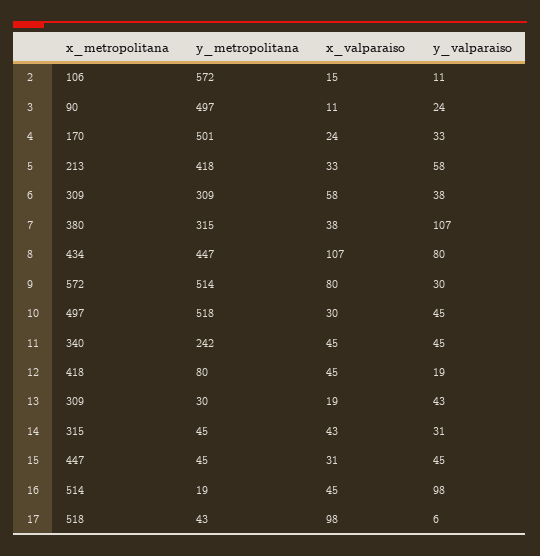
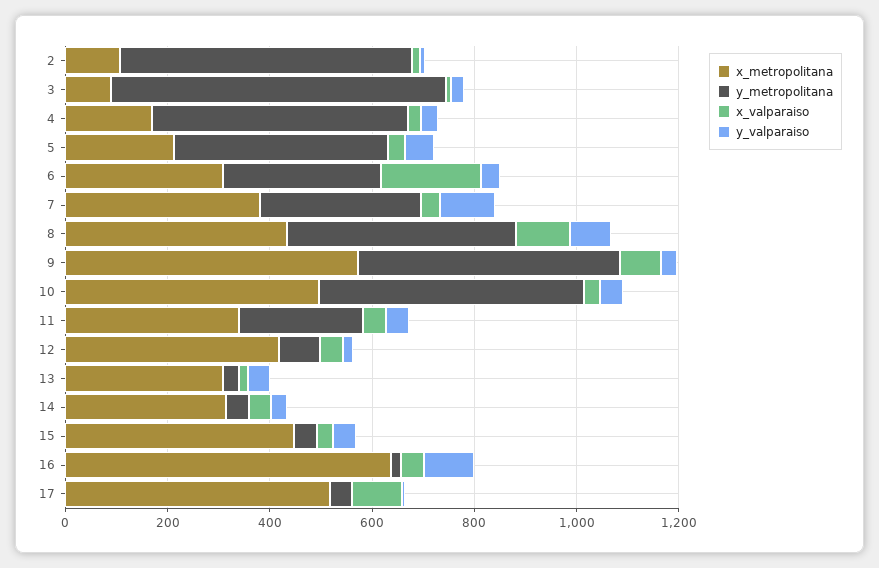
  {
    "x_metropolitana": {
      "2": 106,
      "3": 90,
      "4": 170,
      "5": 213,
      "6": 309,
      "7": 380,
      "8": 434,
      "9": 572,
      "10": 497,
      "11": 340,
      "12": 418,
      "13": 309,
      "14": 315,
      "15": 447,
-     "16": 514,
+     "16": 650,
      "17": 518
    },
    "y_metropolitana": {
      "2": 572,
-     "3": 497,
+     "3": 650,
      "4": 501,
      "5": 418,
      "6": 309,
      "7": 315,
      "8": 447,
      "9": 514,
      "10": 518,
      "11": 242,
      "12": 80,
      "13": 30,
      "14": 45,
      "15": 45,
      "16": 19,
      "17": 43
    },
    "x_valparaiso": {
      "2": 15,
      "3": 11,
      "4": 24,
      "5": 33,
-     "6": 58,
+     "6": 200,
      "7": 38,
      "8": 107,
      "9": 80,
      "10": 30,
      "11": 45,
      "12": 45,
      "13": 19,
      "14": 43,
      "15": 31,
      "16": 45,
      "17": 98
    },
    "y_valparaiso": {
      "2": 11,
      "3": 24,
      "4": 33,
      "5": 58,
      "6": 38,
      "7": 107,
      "8": 80,
      "9": 30,
      "10": 45,
      "11": 45,
      "12": 19,
      "13": 43,
      "14": 31,
      "15": 45,
      "16": 98,
      "17": 6
    }
  }

